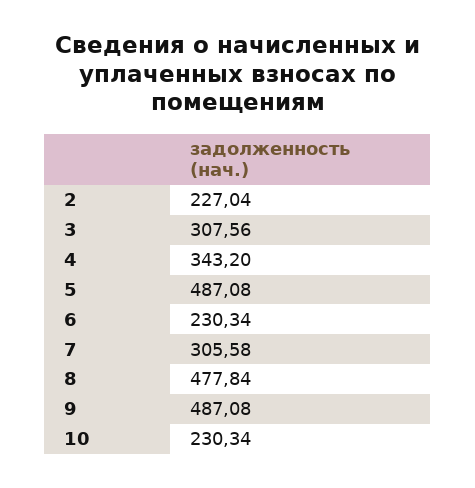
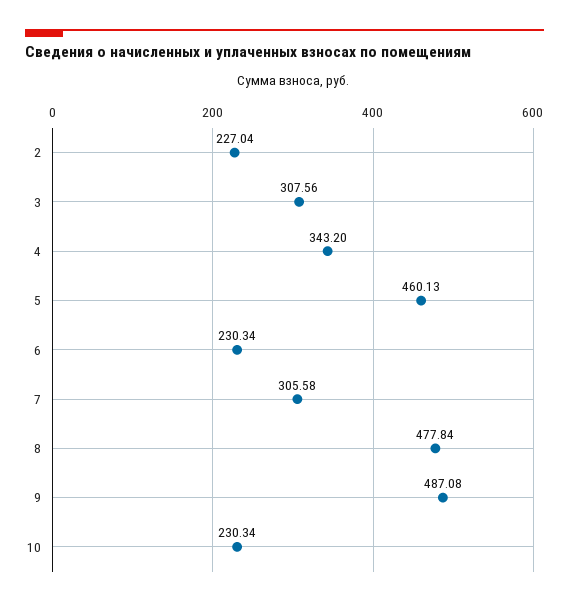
  {
    "2": 227.04,
    "3": 307.56,
    "4": 343.2,
-   "5": 487.08,
+   "5": 460.13,
    "6": 230.34,
    "7": 305.58,
    "8": 477.84,
    "9": 487.08,
    "10": 230.34
  }

